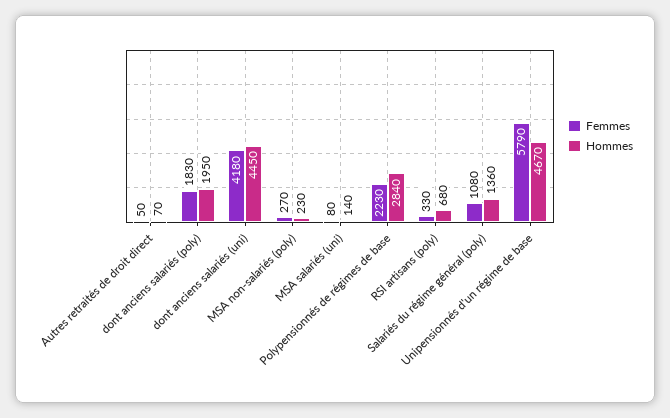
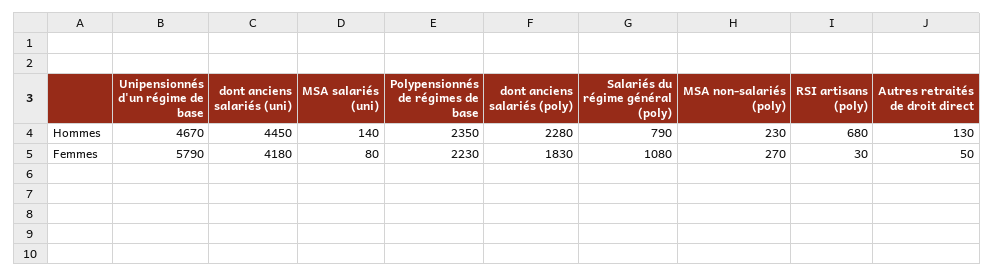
  {
    "Femmes": {
      "Autres retraités de droit direct": 50,
      "dont anciens salariés (poly)": 1830,
      "dont anciens salariés (uni)": 4180,
      "MSA non-salariés (poly)": 270,
      "MSA salariés (uni)": 80,
      "Polypensionnés de régimes de base": 2230,
-     "RSI artisans (poly)": 330,
+     "RSI artisans (poly)": 30,
      "Salariés du régime général (poly)": 1080,
      "Unipensionnés d'un régime de base": 5790
    },
    "Hommes": {
-     "Autres retraités de droit direct": 70,
+     "Autres retraités de droit direct": 130,
-     "dont anciens salariés (poly)": 1950,
+     "dont anciens salariés (poly)": 2280,
      "dont anciens salariés (uni)": 4450,
      "MSA non-salariés (poly)": 230,
      "MSA salariés (uni)": 140,
-     "Polypensionnés de régimes de base": 2840,
+     "Polypensionnés de régimes de base": 2350,
      "RSI artisans (poly)": 680,
-     "Salariés du régime général (poly)": 1360,
+     "Salariés du régime général (poly)": 790,
      "Unipensionnés d'un régime de base": 4670
    }
  }

